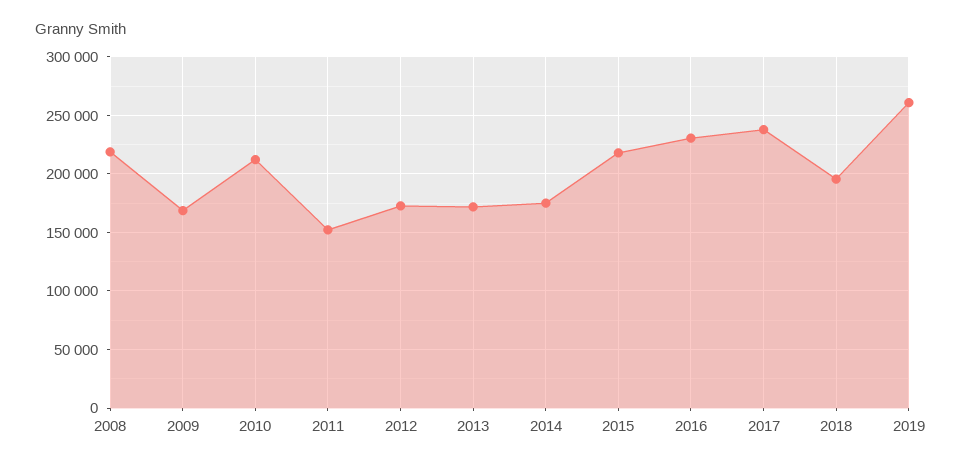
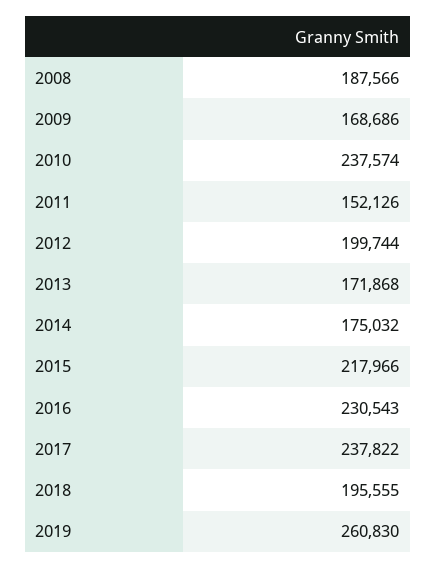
  {
-   "2008": 220000,
+   "2008": 187566,
    "2009": 168686,
-   "2010": 210000,
+   "2010": 237574,
    "2011": 152126,
-   "2012": 170000,
+   "2012": 199744,
    "2013": 171868,
    "2014": 175032,
    "2015": 217966,
    "2016": 230543,
    "2017": 237822,
    "2018": 195555,
    "2019": 260830
  }

